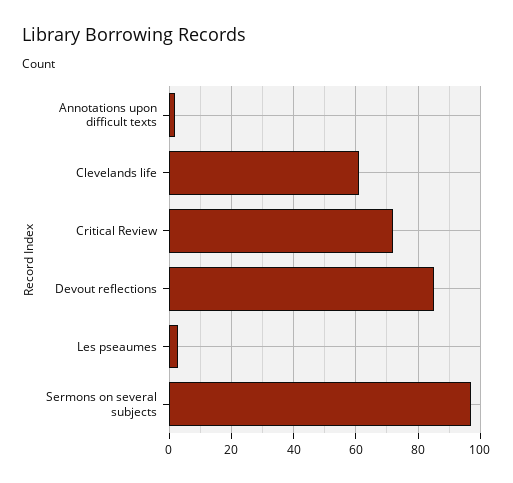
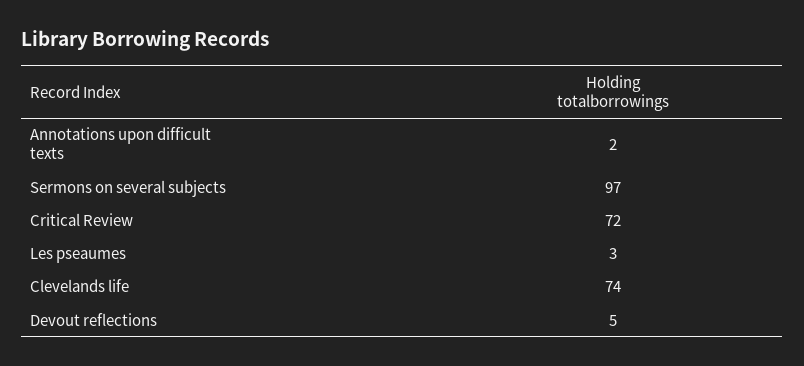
  {
    "Annotations upon difficult texts": 2,
-   "Clevelands life": 60,
+   "Clevelands life": 74,
    "Critical Review": 72,
-   "Devout reflections": 85,
+   "Devout reflections": 5,
    "Les pseaumes": 3,
    "Sermons on several subjects": 97
  }

